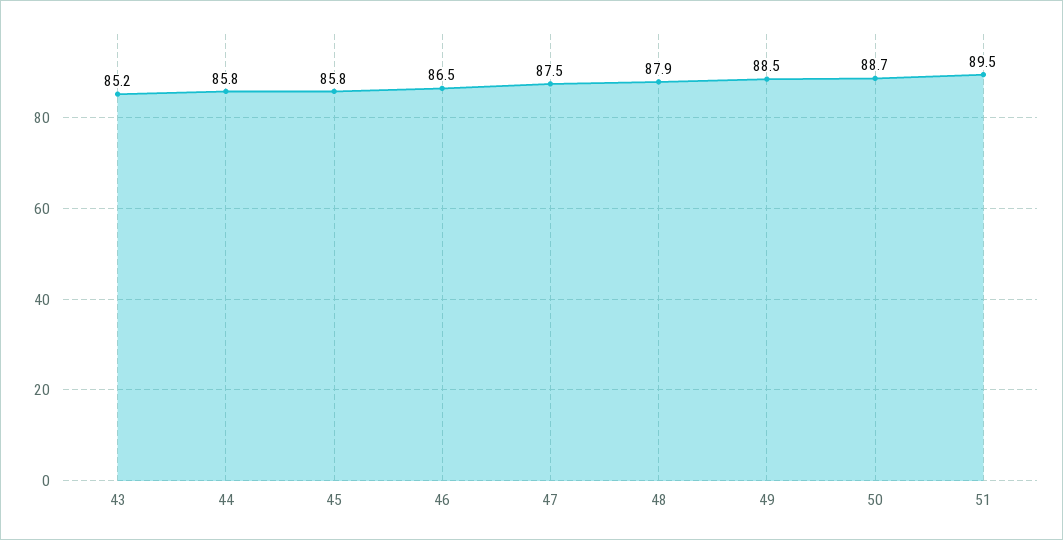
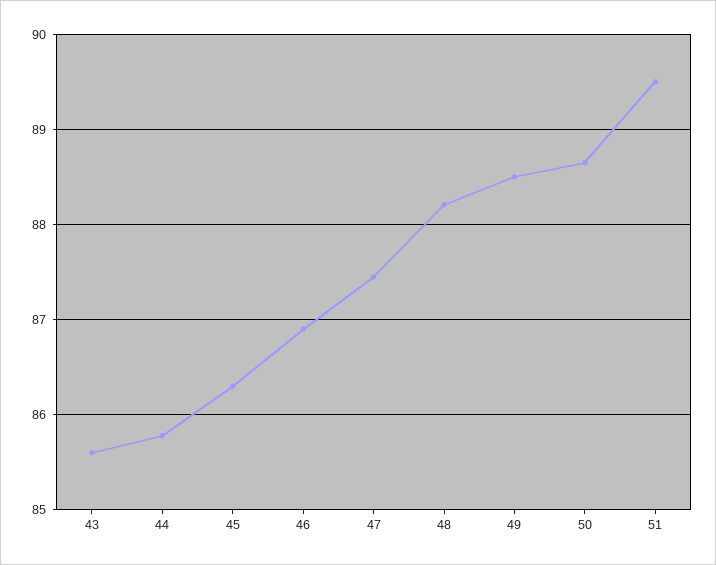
  {
-   "43": 85.2,
+   "43": 85.6,
    "44": 85.8,
-   "45": 85.8,
+   "45": 86.3,
-   "46": 86.5,
+   "46": 86.9,
    "47": 87.5,
-   "48": 87.9,
+   "48": 88.2,
    "49": 88.5,
    "50": 88.7,
    "51": 89.5
  }

